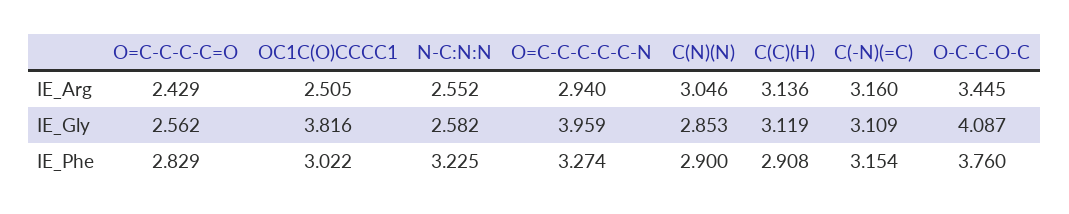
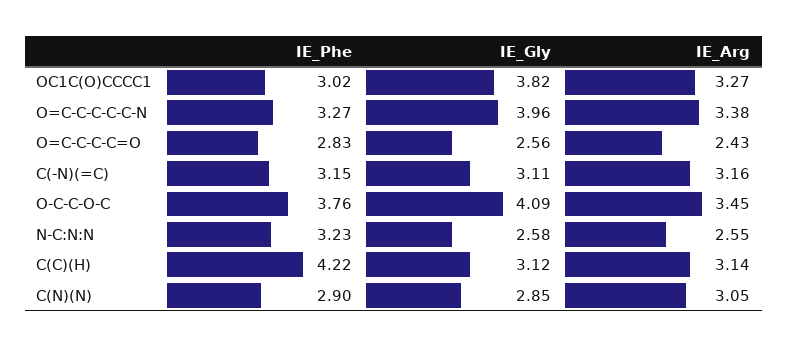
  {
    "O=C-C-C-C=O": {
      "IE_Arg": 2.429,
      "IE_Gly": 2.562,
      "IE_Phe": 2.829
    },
    "OC1C(O)CCCC1": {
-     "IE_Arg": 2.505,
+     "IE_Arg": 3.27,
      "IE_Gly": 3.816,
      "IE_Phe": 3.022
    },
    "N-C:N:N": {
      "IE_Arg": 2.552,
      "IE_Gly": 2.582,
      "IE_Phe": 3.225
    },
    "O=C-C-C-C-C-N": {
-     "IE_Arg": 2.94,
+     "IE_Arg": 3.38,
      "IE_Gly": 3.959,
      "IE_Phe": 3.274
    },
    "C(N)(N)": {
      "IE_Arg": 3.046,
      "IE_Gly": 2.853,
      "IE_Phe": 2.9
    },
    "C(C)(H)": {
      "IE_Arg": 3.136,
      "IE_Gly": 3.119,
-     "IE_Phe": 2.908
+     "IE_Phe": 4.22
    },
    "C(-N)(=C)": {
      "IE_Arg": 3.16,
      "IE_Gly": 3.109,
      "IE_Phe": 3.154
    },
    "O-C-C-O-C": {
      "IE_Arg": 3.445,
      "IE_Gly": 4.087,
      "IE_Phe": 3.76
    }
  }

